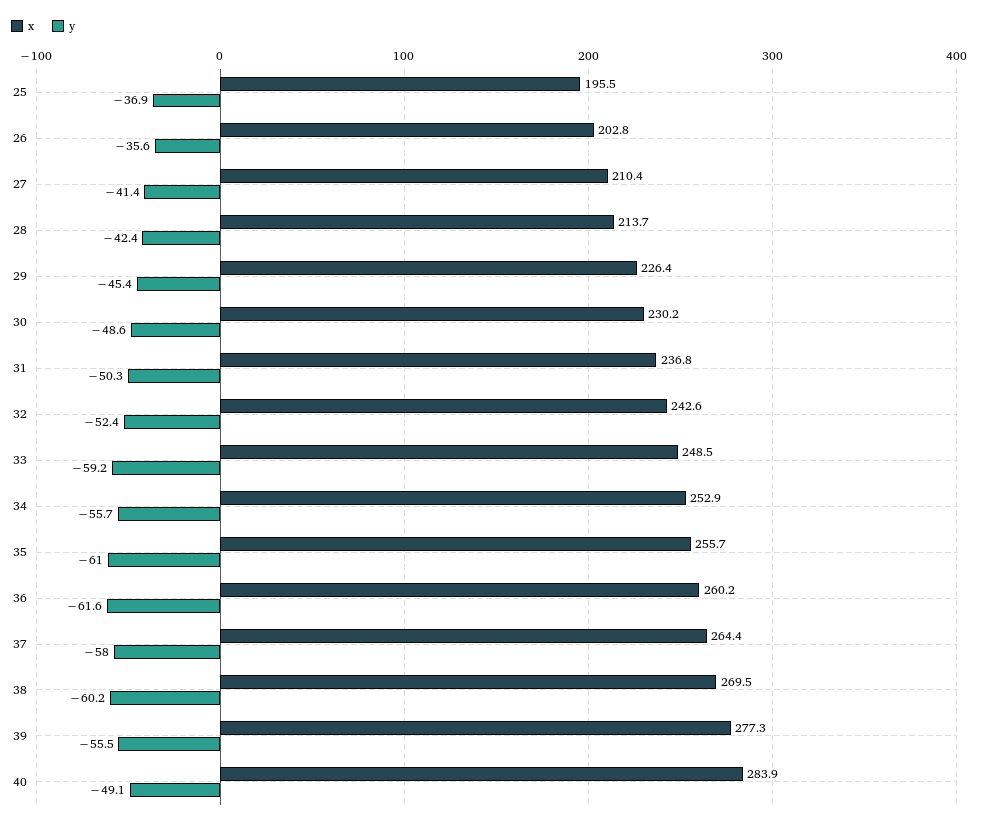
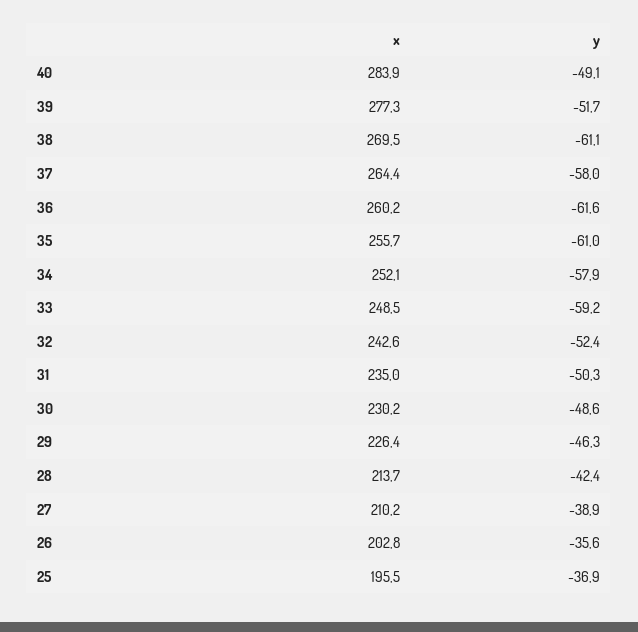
  {
    "x": {
      "25": 195.5,
      "26": 202.8,
-     "27": 210.4,
+     "27": 210.2,
      "28": 213.7,
      "29": 226.4,
      "30": 230.2,
-     "31": 236.8,
+     "31": 235,
      "32": 242.6,
      "33": 248.5,
-     "34": 252.9,
+     "34": 252.1,
      "35": 255.7,
      "36": 260.2,
      "37": 264.4,
      "38": 269.5,
      "39": 277.3,
      "40": 283.9
    },
    "y": {
      "25": -36.9,
      "26": -35.6,
-     "27": -41.4,
+     "27": -38.9,
      "28": -42.4,
-     "29": -45.4,
+     "29": -46.3,
      "30": -48.6,
      "31": -50.3,
      "32": -52.4,
      "33": -59.2,
-     "34": -55.7,
+     "34": -57.9,
      "35": -61,
      "36": -61.6,
      "37": -58,
-     "38": -60.2,
+     "38": -61.1,
-     "39": -55.5,
+     "39": -51.7,
      "40": -49.1
    }
  }

